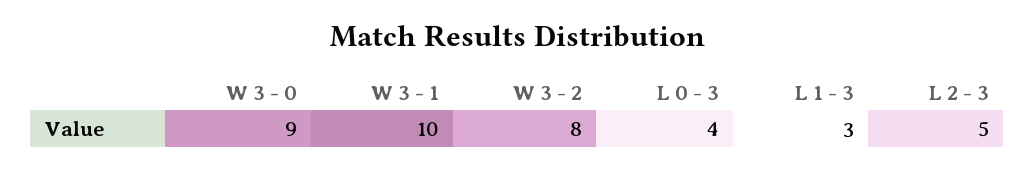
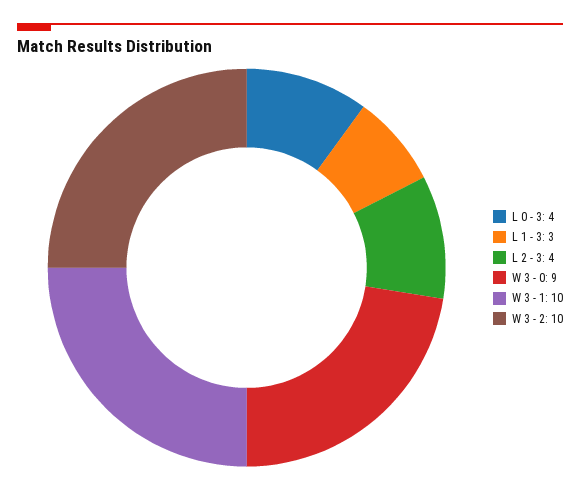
  {
    "W 3 - 0": 9,
    "W 3 - 1": 10,
-   "W 3 - 2": 8,
+   "W 3 - 2": 10,
    "L 0 - 3": 4,
    "L 1 - 3": 3,
-   "L 2 - 3": 5
+   "L 2 - 3": 4
  }

